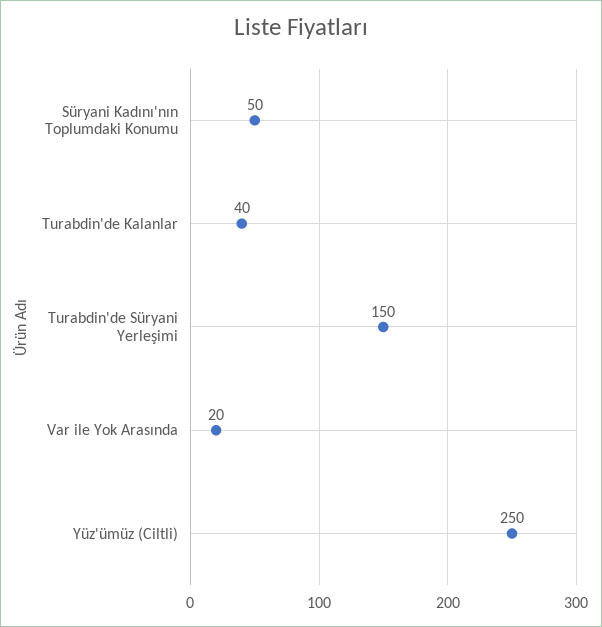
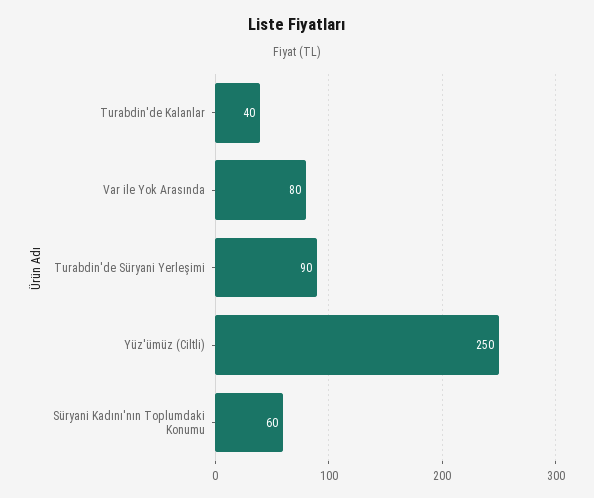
  {
-   "Süryani Kadını'nın Toplumdaki Konumu": 50,
+   "Süryani Kadını'nın Toplumdaki Konumu": 60,
    "Turabdin'de Kalanlar": 40,
-   "Turabdin'de Süryani Yerleşimi": 150,
+   "Turabdin'de Süryani Yerleşimi": 90,
-   "Var ile Yok Arasında": 20,
+   "Var ile Yok Arasında": 80,
    "Yüz'ümüz (Ciltli)": 250
  }

